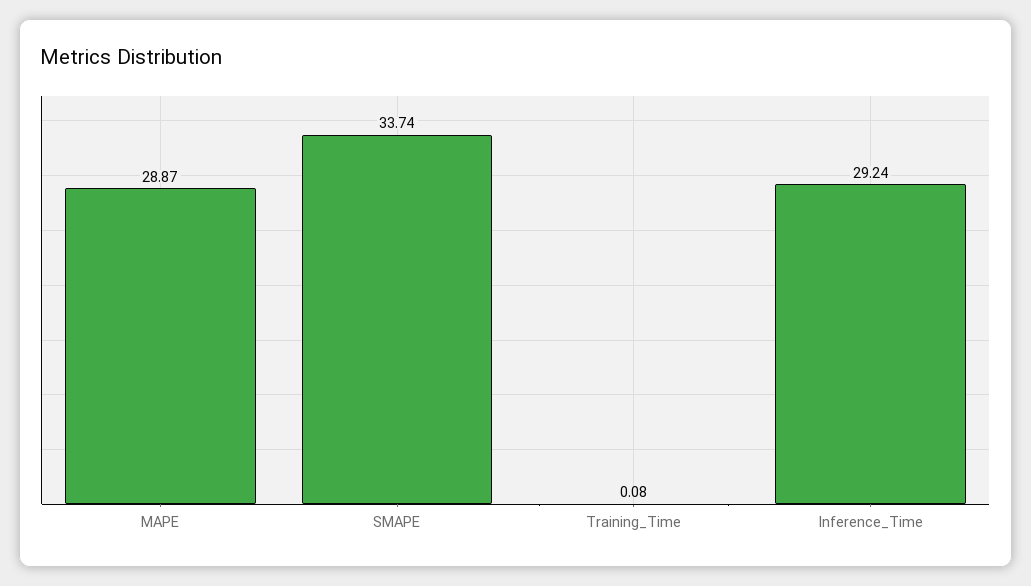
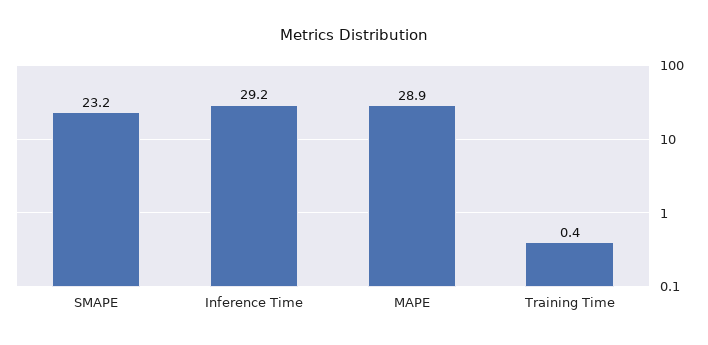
  {
    "MAPE": 28.87,
-   "SMAPE": 33.74,
+   "SMAPE": 23.2,
-   "Training_Time": 0.08,
+   "Training_Time": 0.4,
    "Inference_Time": 29.24
  }

